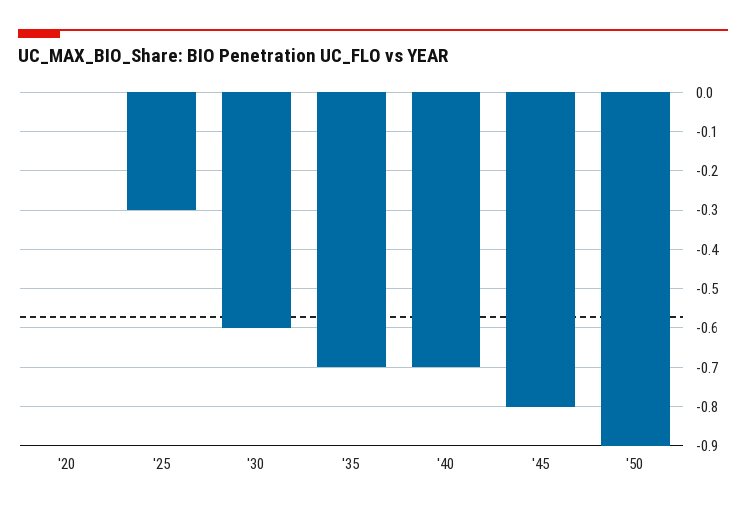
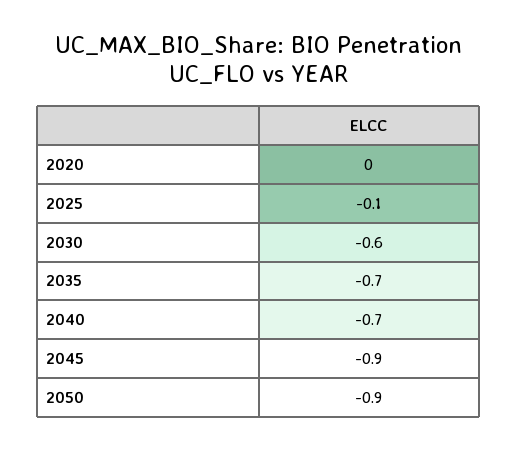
  {
    "'20": 0,
-   "'25": -0.3,
+   "'25": -0.1,
    "'30": -0.6,
    "'35": -0.7,
    "'40": -0.7,
-   "'45": -0.8,
+   "'45": -0.9,
    "'50": -0.9
  }

